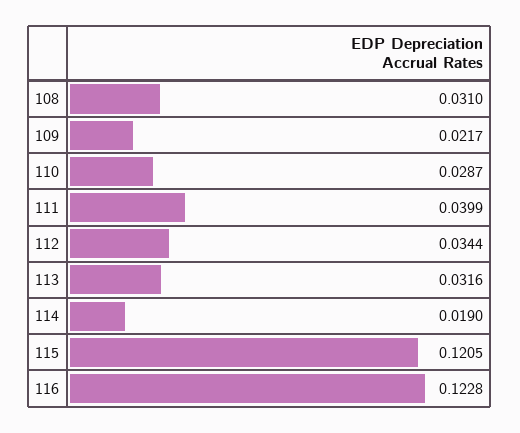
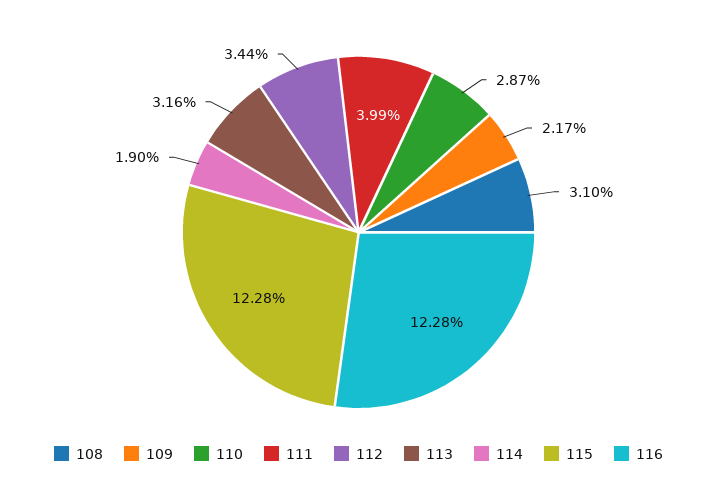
  {
    "108": 0.031,
    "109": 0.0217,
    "110": 0.0287,
    "111": 0.0399,
    "112": 0.0344,
    "113": 0.0316,
    "114": 0.019,
-   "115": 0.1205,
+   "115": 0.1228,
    "116": 0.1228
  }

